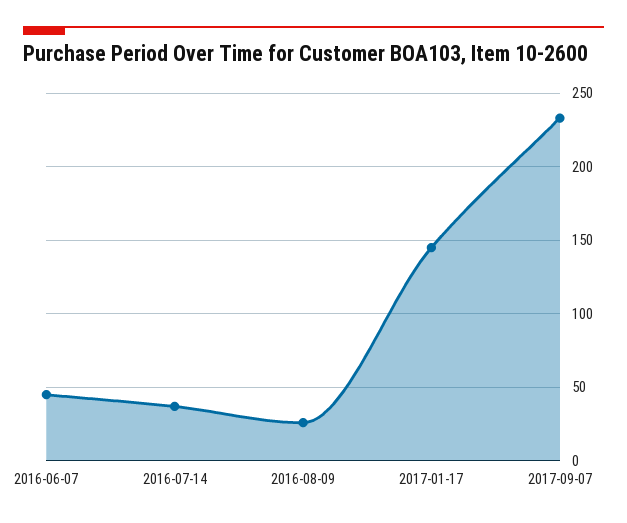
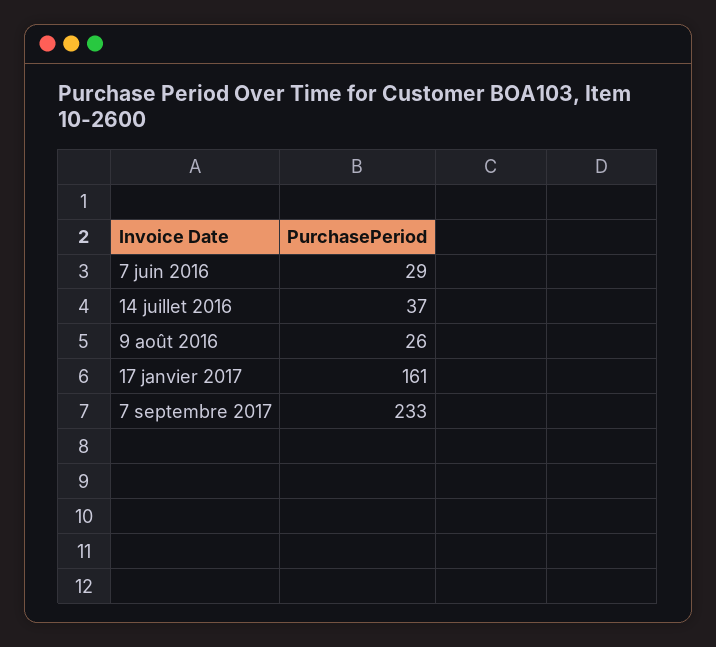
  {
-   "2016-06-07": 45,
+   "2016-06-07": 29,
    "2016-07-14": 37,
    "2016-08-09": 26,
-   "2017-01-17": 145,
+   "2017-01-17": 161,
    "2017-09-07": 233
  }

